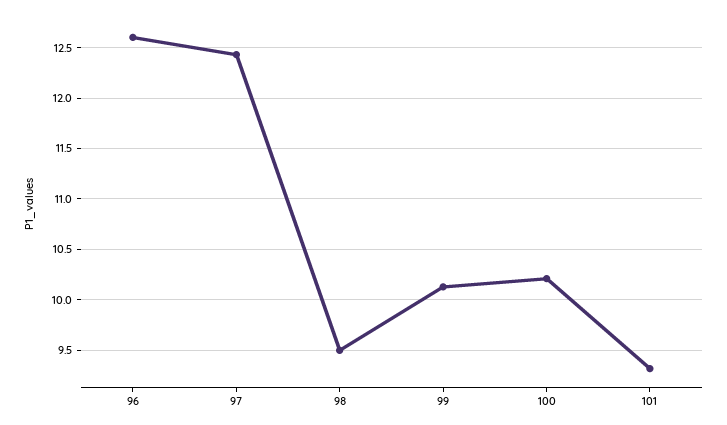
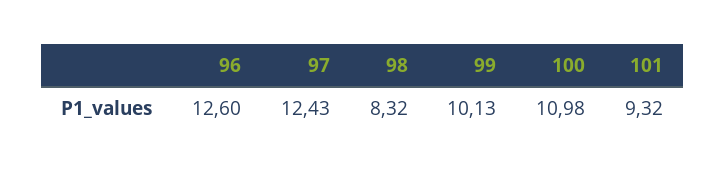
  {
    "96": 12.6,
    "97": 12.43,
-   "98": 9.5,
+   "98": 8.32,
    "99": 10.13,
-   "100": 10.2,
+   "100": 10.98,
    "101": 9.32
  }

